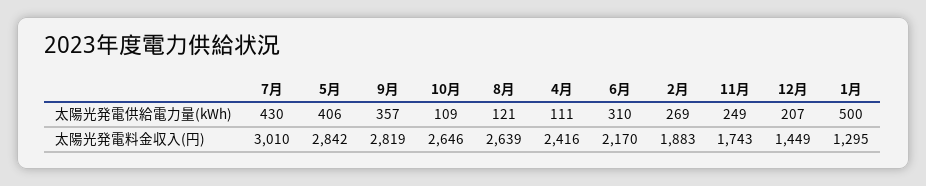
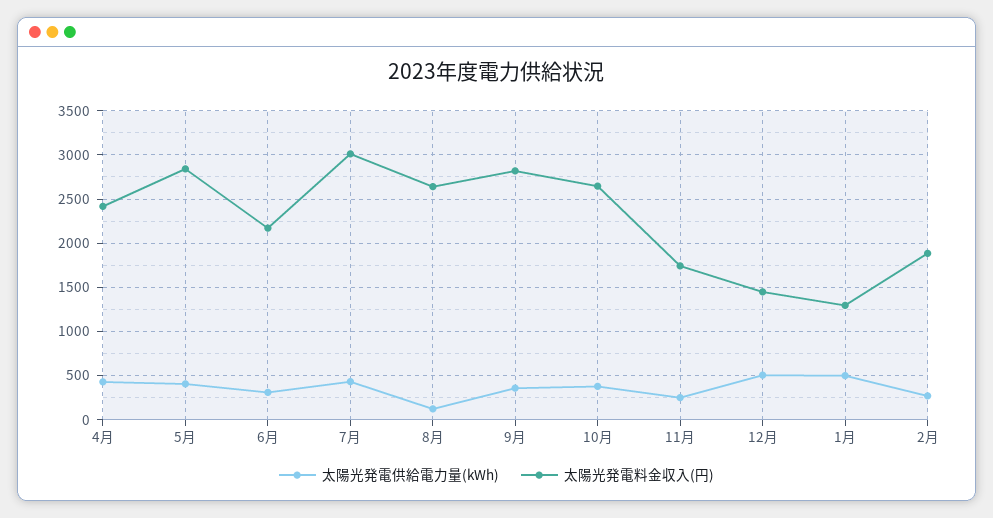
  {
    "太陽光発電供給電力量(kWh)": {
      "7月": 430,
      "5月": 406,
      "9月": 357,
-     "10月": 109,
+     "10月": 400,
      "8月": 121,
-     "4月": 111,
+     "4月": 400,
      "6月": 310,
      "2月": 269,
      "11月": 249,
-     "12月": 207,
+     "12月": 500,
      "1月": 500
    },
    "太陽光発電料金収入(円)": {
      "7月": 3010,
      "5月": 2842,
      "9月": 2819,
      "10月": 2646,
      "8月": 2639,
      "4月": 2416,
      "6月": 2170,
      "2月": 1883,
      "11月": 1743,
      "12月": 1449,
      "1月": 1295
    }
  }

